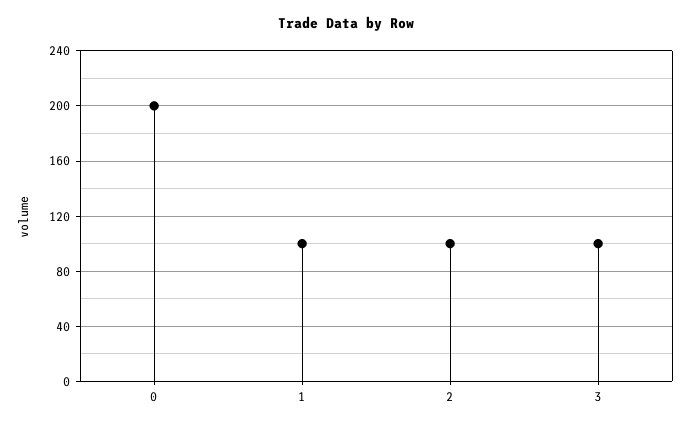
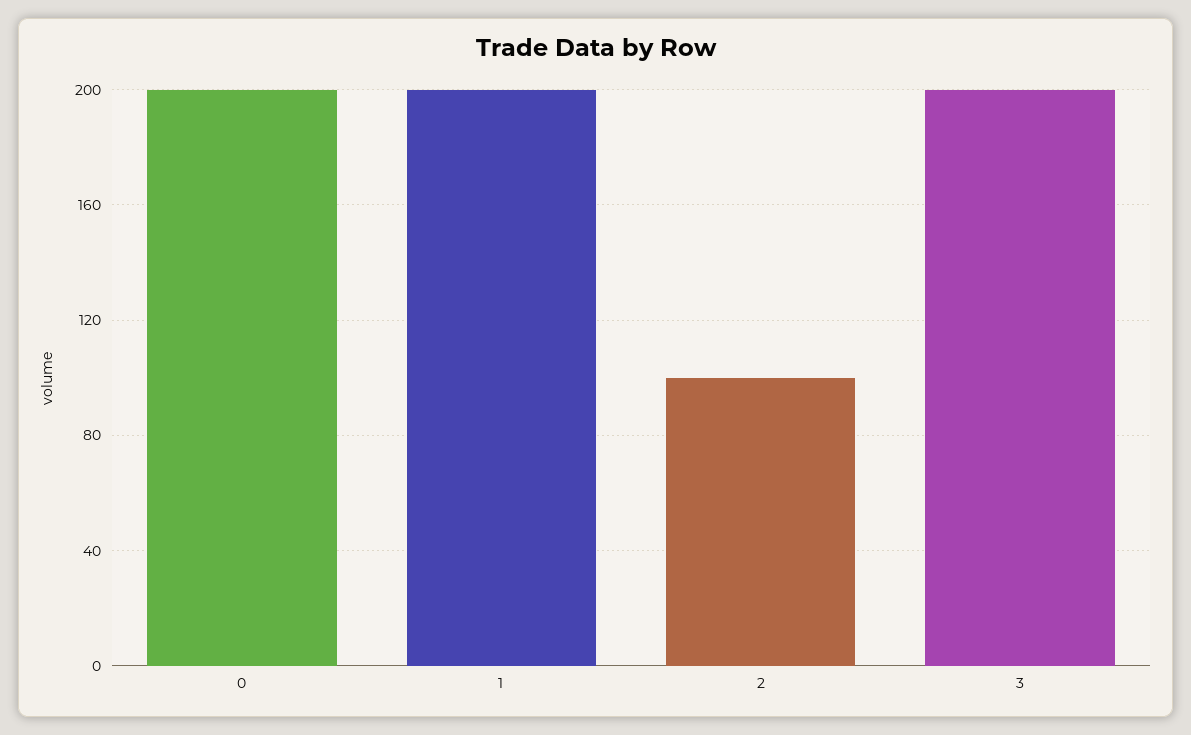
  {
    "0": 200,
-   "1": 100,
+   "1": 200,
    "2": 100,
-   "3": 100
+   "3": 200
  }

